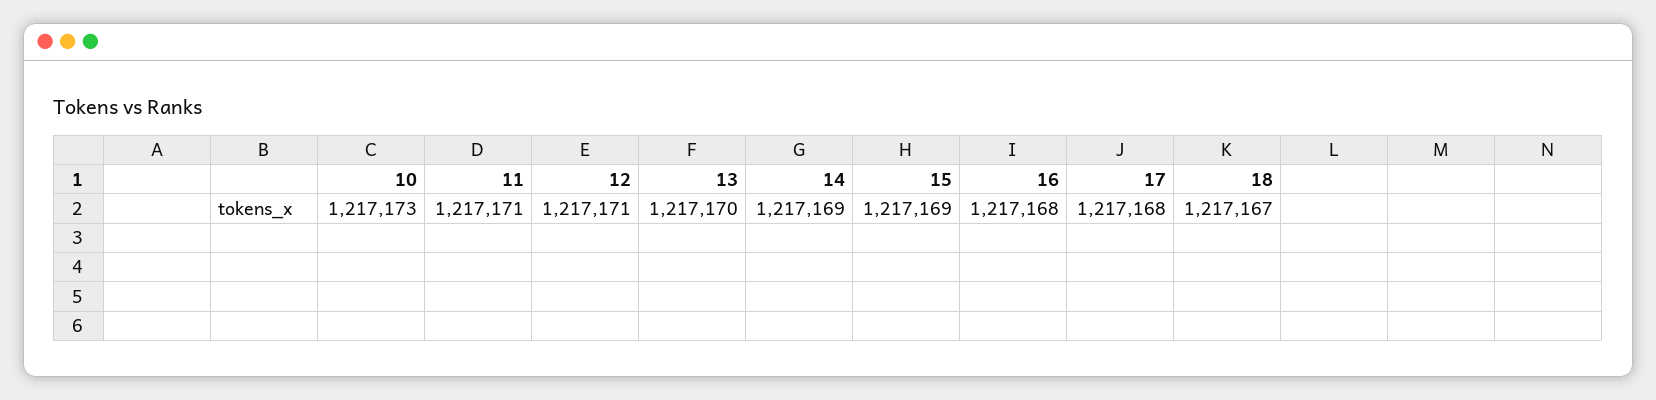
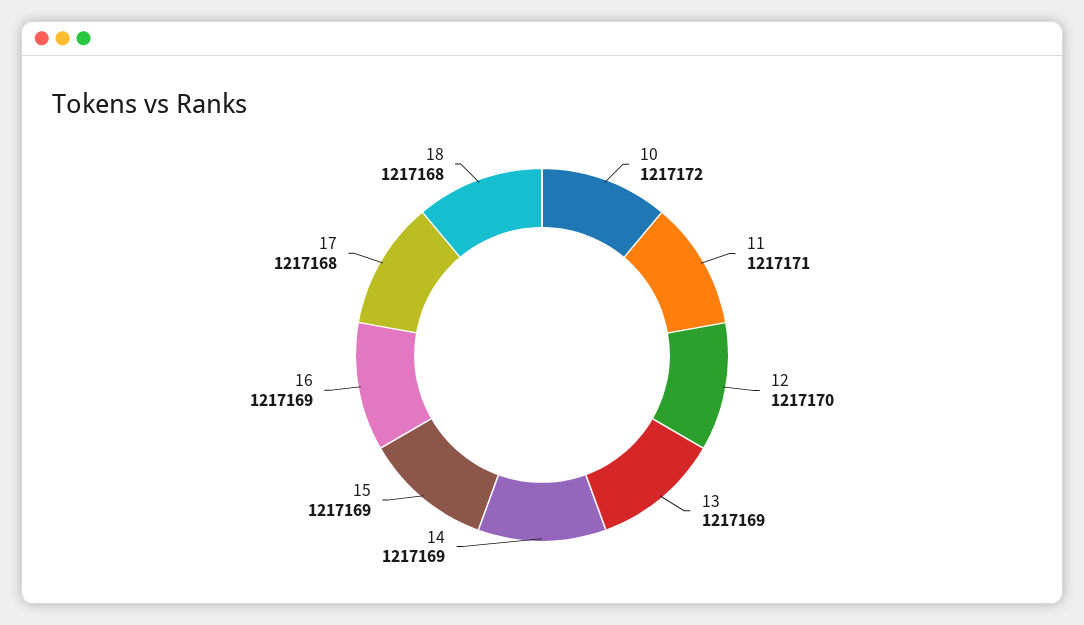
  {
-   "10": 1217173,
+   "10": 1217172,
    "11": 1217171,
-   "12": 1217171,
+   "12": 1217170,
-   "13": 1217170,
+   "13": 1217169,
    "14": 1217169,
    "15": 1217169,
-   "16": 1217168,
+   "16": 1217169,
    "17": 1217168,
-   "18": 1217167
+   "18": 1217168
  }

